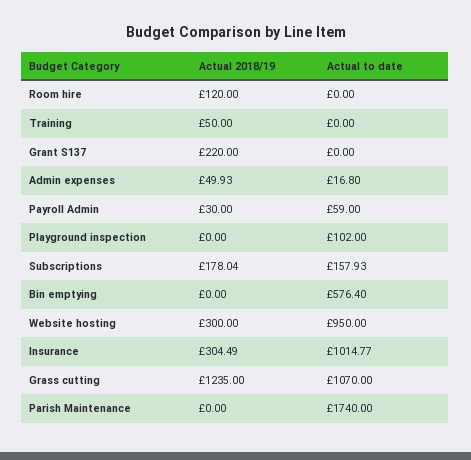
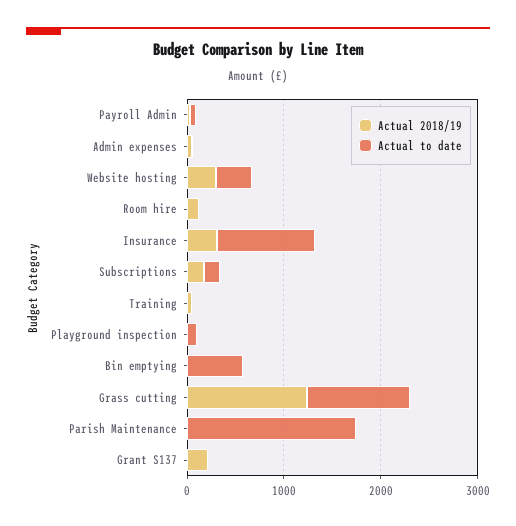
  {
    "Actual 2018/19": {
      "Room hire": 120,
      "Training": 50,
      "Grant S137": 220,
      "Admin expenses": 49.93,
      "Payroll Admin": 30,
      "Playground inspection": 0,
      "Subscriptions": 178.04,
      "Bin emptying": 0,
      "Website hosting": 300,
      "Insurance": 304.49,
      "Grass cutting": 1235,
      "Parish Maintenance": 0
    },
    "Actual to date": {
      "Room hire": 0,
      "Training": 0,
      "Grant S137": 0,
      "Admin expenses": 16.8,
      "Payroll Admin": 59,
      "Playground inspection": 102,
      "Subscriptions": 157.93,
      "Bin emptying": 576.4,
-     "Website hosting": 950,
+     "Website hosting": 400,
      "Insurance": 1014.77,
      "Grass cutting": 1070,
      "Parish Maintenance": 1740
    }
  }

